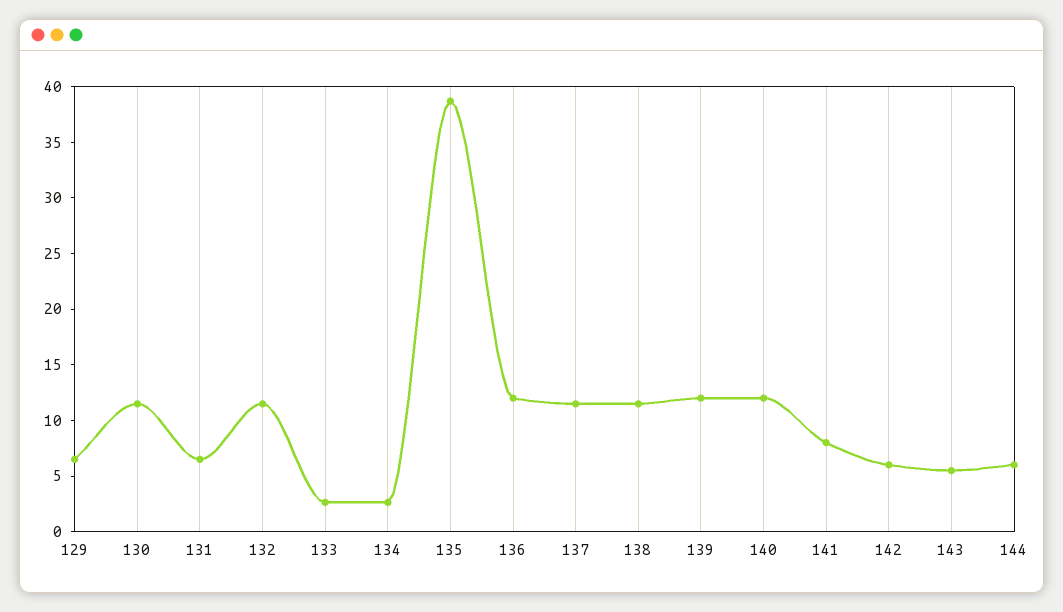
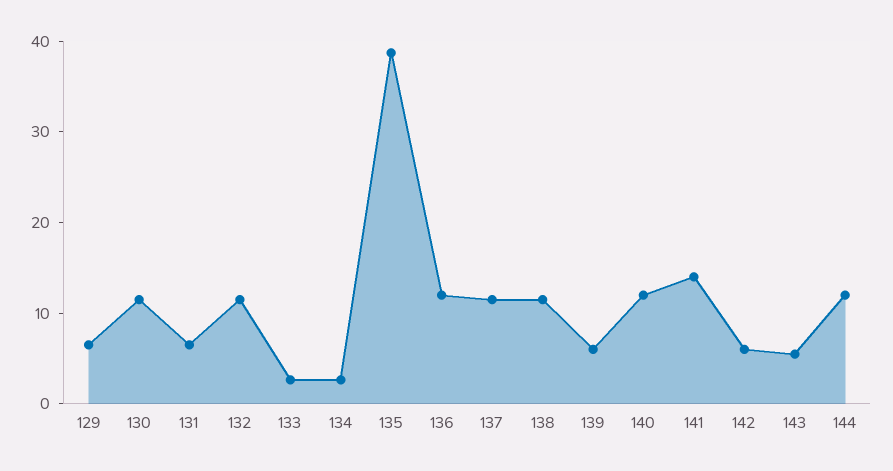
  {
    "129": 7,
    "130": 12,
    "131": 7,
    "132": 12,
    "133": 3,
    "134": 3,
    "135": 39,
    "136": 12,
    "137": 12,
    "138": 12,
-   "139": 12,
+   "139": 6,
    "140": 12,
-   "141": 8,
+   "141": 14,
    "142": 6,
    "143": 6,
-   "144": 6
+   "144": 12
  }

